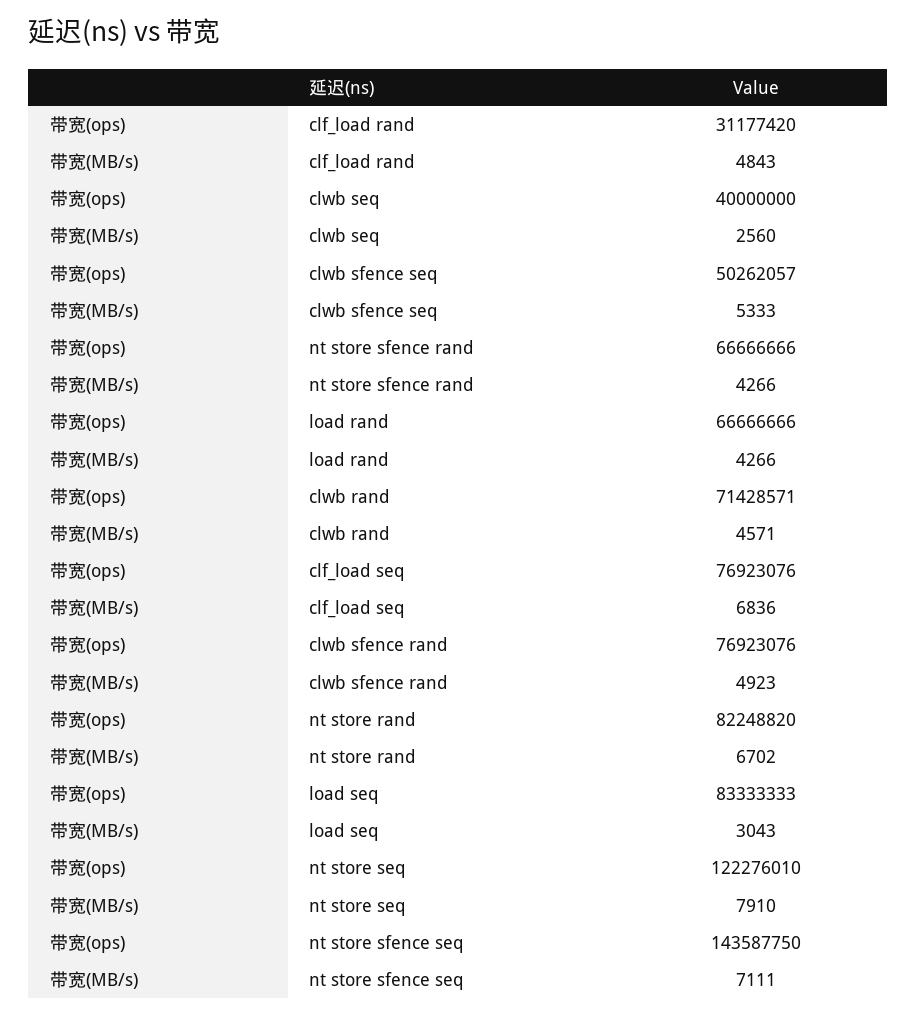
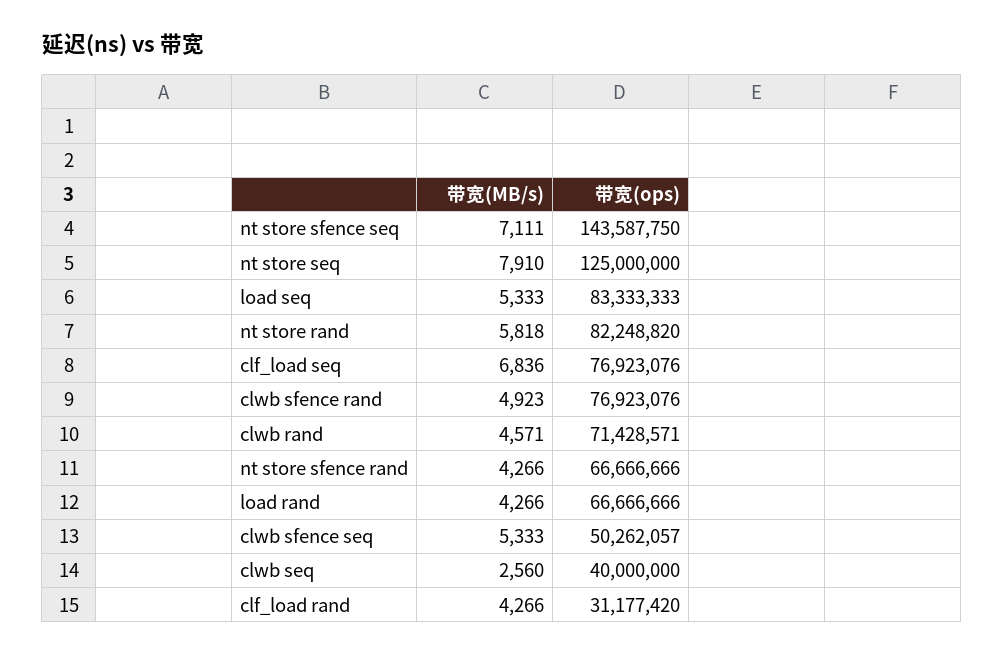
  {
    "带宽(ops)": {
      "clf_load rand": 31177420,
      "clwb seq": 40000000,
      "clwb sfence seq": 50262057,
      "nt store sfence rand": 66666666,
      "load rand": 66666666,
      "clwb rand": 71428571,
      "clf_load seq": 76923076,
      "clwb sfence rand": 76923076,
      "nt store rand": 82248820,
      "load seq": 83333333,
-     "nt store seq": 122276010,
+     "nt store seq": 125000000,
      "nt store sfence seq": 143587750
    },
    "带宽(MB/s)": {
-     "clf_load rand": 4843,
+     "clf_load rand": 4266,
      "clwb seq": 2560,
      "clwb sfence seq": 5333,
      "nt store sfence rand": 4266,
      "load rand": 4266,
      "clwb rand": 4571,
      "clf_load seq": 6836,
      "clwb sfence rand": 4923,
-     "nt store rand": 6702,
+     "nt store rand": 5818,
-     "load seq": 3043,
+     "load seq": 5333,
      "nt store seq": 7910,
      "nt store sfence seq": 7111
    }
  }

